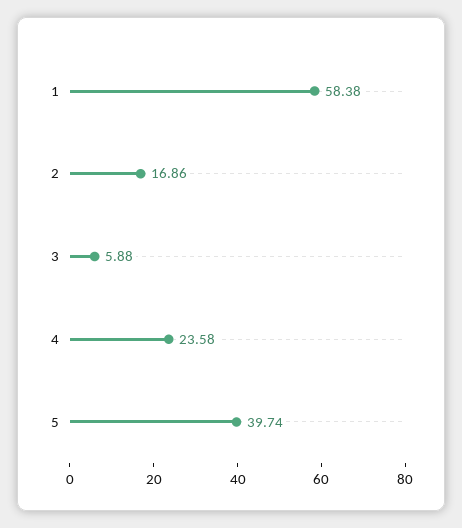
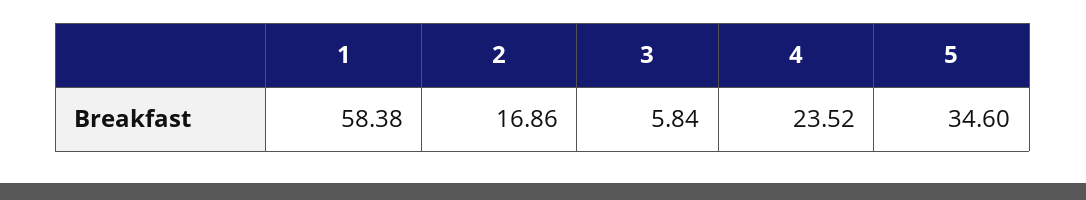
  {
    "1": 58.38,
    "2": 16.86,
-   "3": 5.88,
+   "3": 5.84,
-   "4": 23.58,
+   "4": 23.52,
-   "5": 39.74
+   "5": 34.6
  }

